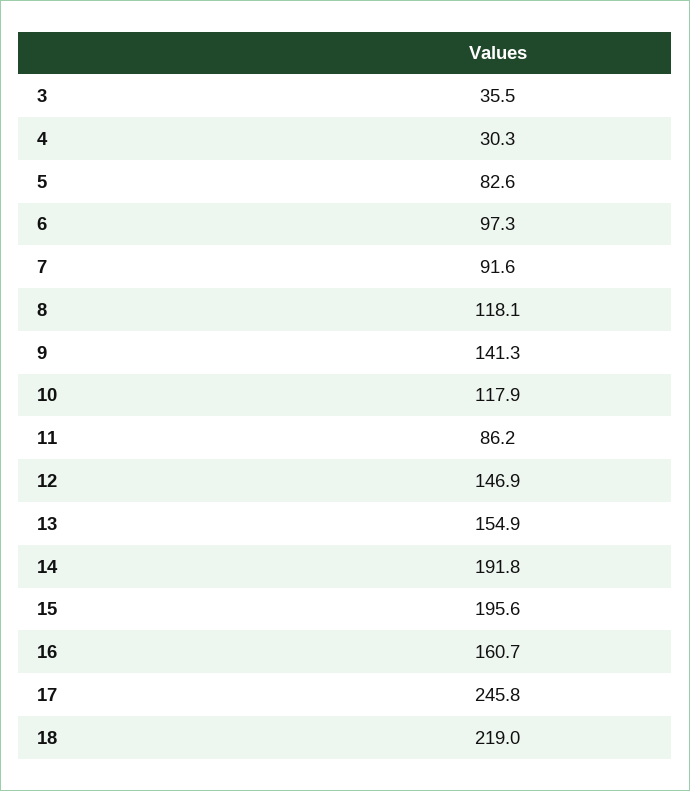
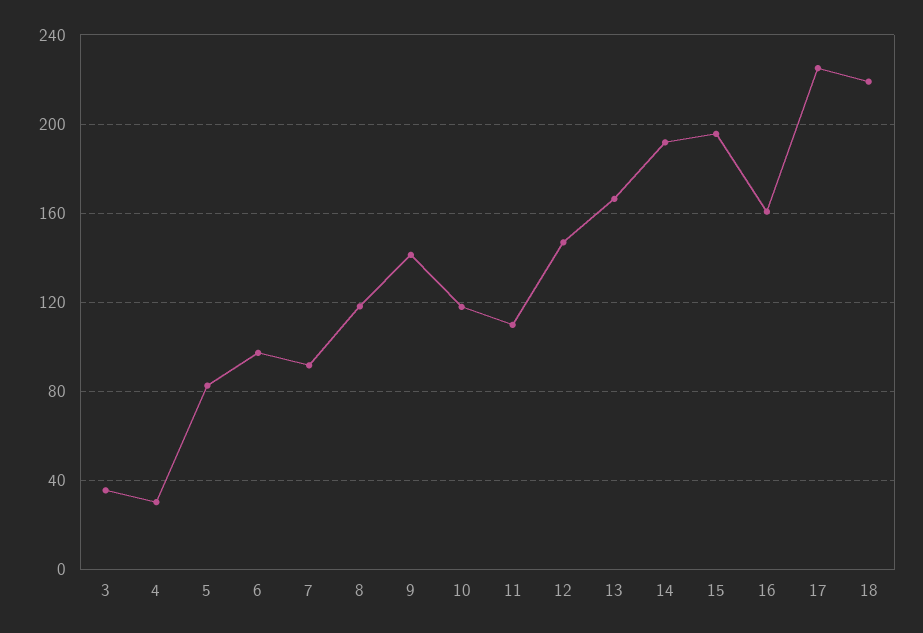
  {
    "3": 35.5,
    "4": 30.3,
    "5": 82.6,
    "6": 97.3,
    "7": 91.6,
    "8": 118.1,
    "9": 141.3,
    "10": 117.9,
-   "11": 86.2,
+   "11": 110,
    "12": 146.9,
-   "13": 154.9,
+   "13": 165,
    "14": 191.8,
    "15": 195.6,
    "16": 160.7,
-   "17": 245.8,
+   "17": 225,
    "18": 219
  }

